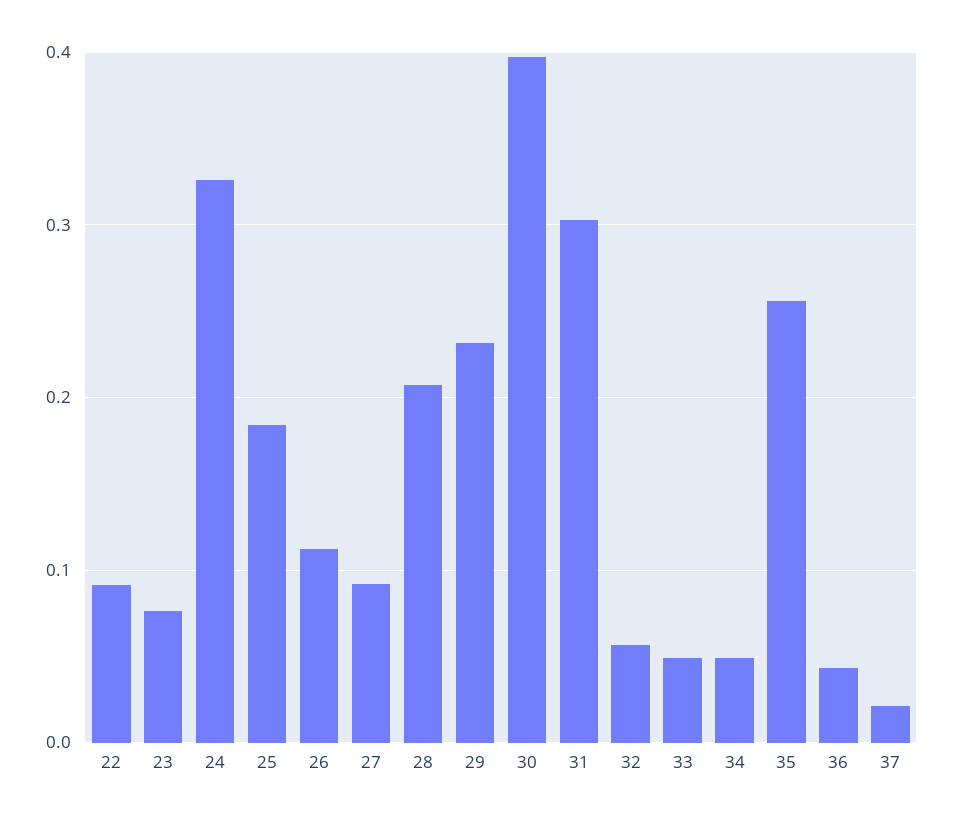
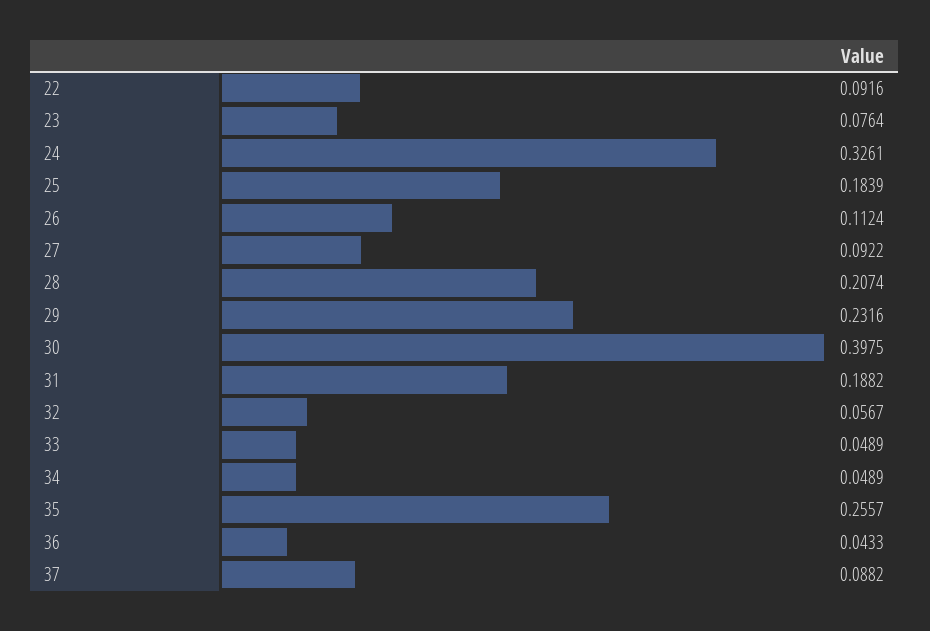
  {
    "22": 0.0916,
    "23": 0.0764,
    "24": 0.3261,
    "25": 0.1839,
    "26": 0.1124,
    "27": 0.0922,
    "28": 0.2074,
    "29": 0.2316,
    "30": 0.3975,
-   "31": 0.3,
+   "31": 0.1882,
    "32": 0.0567,
    "33": 0.0489,
    "34": 0.0489,
    "35": 0.2557,
    "36": 0.0433,
-   "37": 0.02
+   "37": 0.0882
  }

